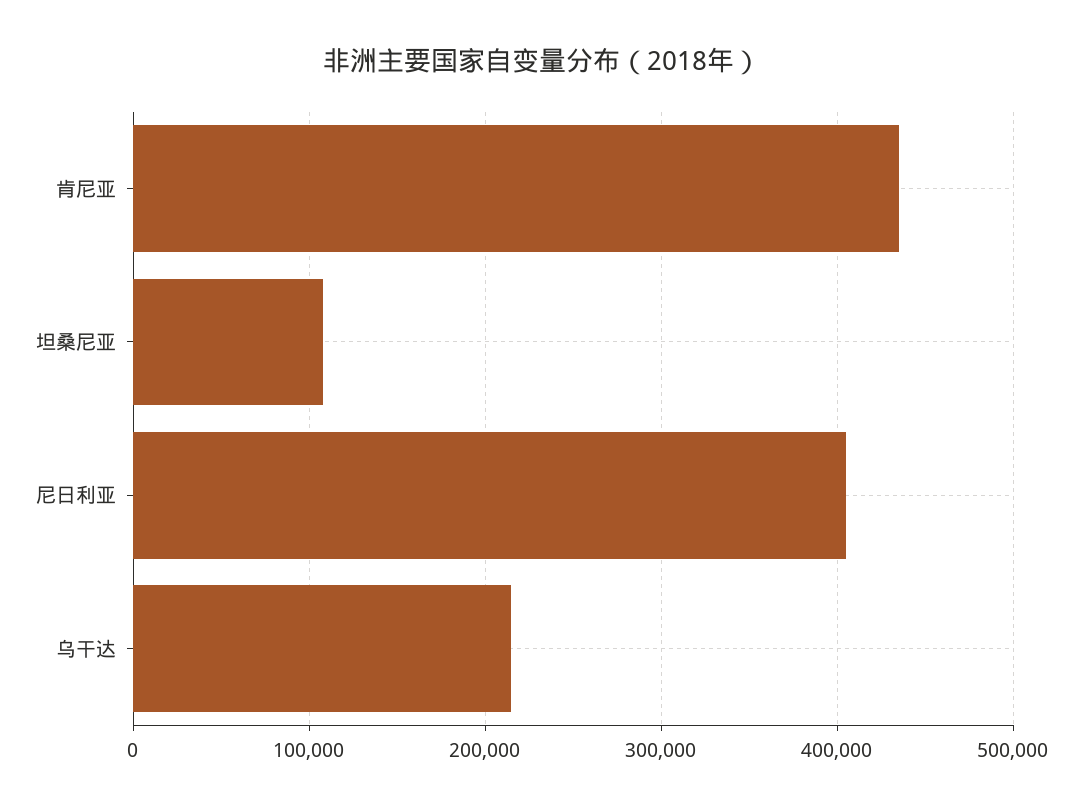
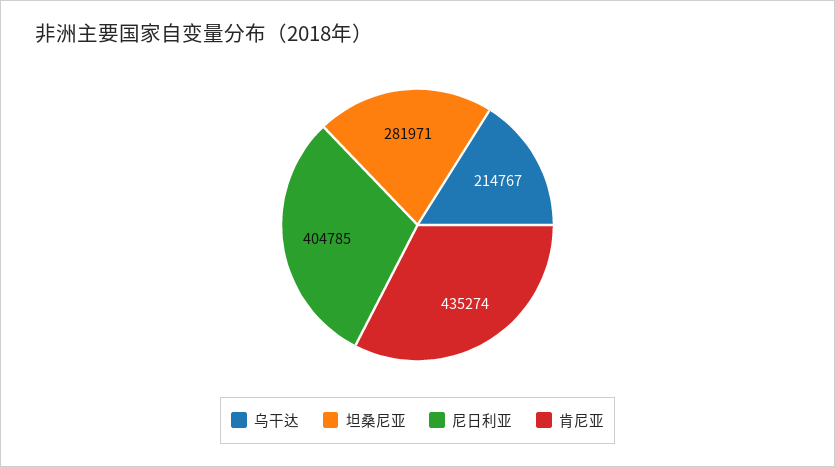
  {
    "肯尼亚": 435274,
-   "坦桑尼亚": 110000,
+   "坦桑尼亚": 281971,
    "尼日利亚": 404785,
    "乌干达": 214767
  }

